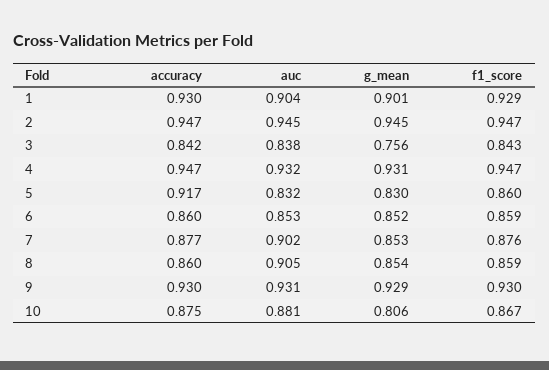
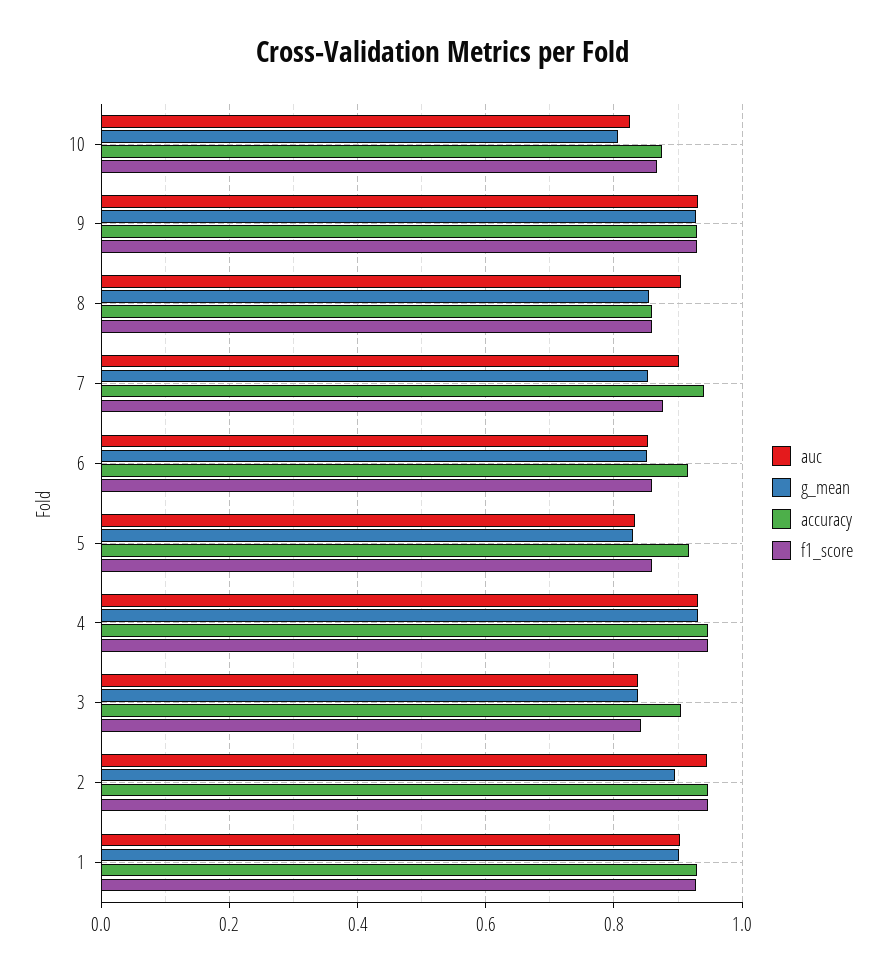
  {
    "accuracy": {
      "1": 0.93,
      "2": 0.947,
-     "3": 0.842,
+     "3": 0.9,
      "4": 0.947,
      "5": 0.917,
-     "6": 0.86,
+     "6": 0.92,
-     "7": 0.877,
+     "7": 0.94,
      "8": 0.86,
      "9": 0.93,
      "10": 0.875
    },
    "auc": {
      "1": 0.904,
      "2": 0.945,
      "3": 0.838,
      "4": 0.932,
      "5": 0.832,
      "6": 0.853,
      "7": 0.902,
      "8": 0.905,
      "9": 0.931,
-     "10": 0.881
+     "10": 0.82
    },
    "g_mean": {
      "1": 0.901,
-     "2": 0.945,
+     "2": 0.9,
-     "3": 0.756,
+     "3": 0.84,
      "4": 0.931,
      "5": 0.83,
      "6": 0.852,
      "7": 0.853,
      "8": 0.854,
      "9": 0.929,
      "10": 0.806
    },
    "f1_score": {
      "1": 0.929,
      "2": 0.947,
      "3": 0.843,
      "4": 0.947,
      "5": 0.86,
      "6": 0.859,
      "7": 0.876,
      "8": 0.859,
      "9": 0.93,
      "10": 0.867
    }
  }

